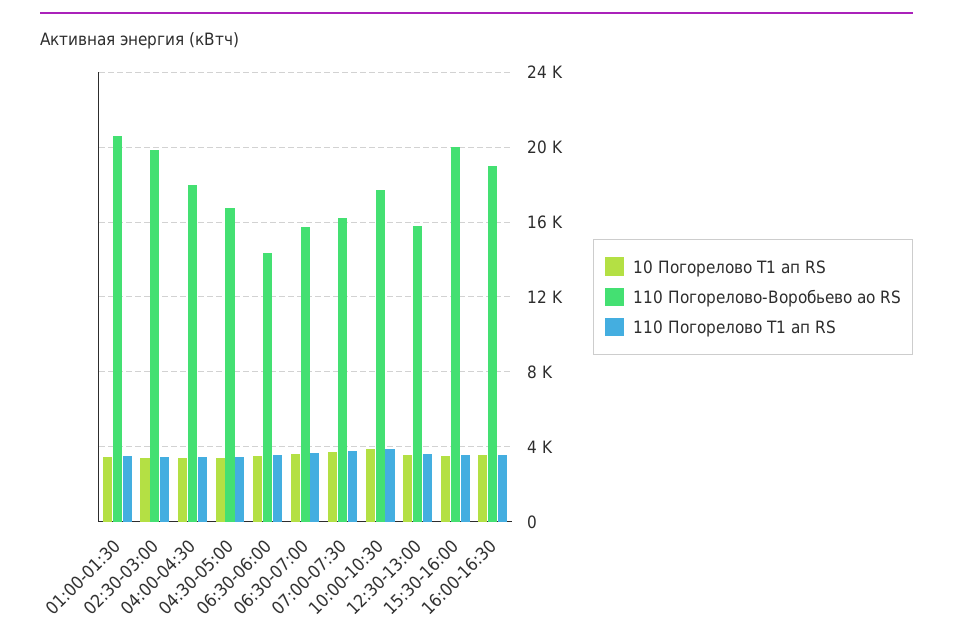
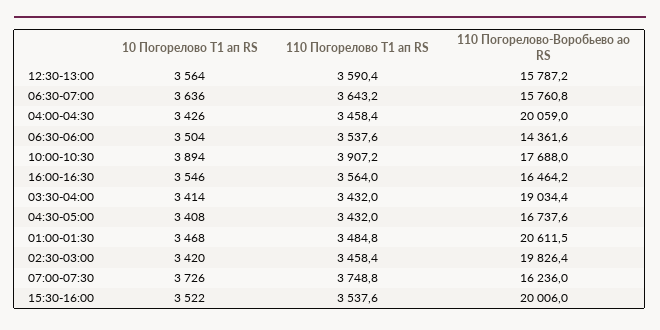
  {
    "10 Погорелово Т1 ап RS": {
      "01:00-01:30": 3468,
      "02:30-03:00": 3420,
      "04:00-04:30": 3426,
      "04:30-05:00": 3408,
      "06:30-06:00": 3504,
      "06:30-07:00": 3636,
      "07:00-07:30": 3726,
      "10:00-10:30": 3894,
      "12:30-13:00": 3564,
      "15:30-16:00": 3522,
-     "16:00-16:30": 3546
+     "16:00-16:30": 3546,
+     "03:30-04:00": 3414
    },
    "110 Погорелово-Воробьево ао RS": {
      "01:00-01:30": 20611.5,
      "02:30-03:00": 19826.4,
-     "04:00-04:30": 18000,
+     "04:00-04:30": 20059,
      "04:30-05:00": 16737.6,
      "06:30-06:00": 14361.6,
      "06:30-07:00": 15760.8,
      "07:00-07:30": 16236,
      "10:00-10:30": 17688,
      "12:30-13:00": 15787.2,
      "15:30-16:00": 20006,
-     "16:00-16:30": 19000
+     "16:00-16:30": 16464.2,
+     "03:30-04:00": 19034.4
    },
    "110 Погорелово Т1 ап RS": {
      "01:00-01:30": 3484.8,
      "02:30-03:00": 3458.4,
      "04:00-04:30": 3458.4,
      "04:30-05:00": 3432,
      "06:30-06:00": 3537.6,
      "06:30-07:00": 3643.2,
      "07:00-07:30": 3748.8,
      "10:00-10:30": 3907.2,
      "12:30-13:00": 3590.4,
      "15:30-16:00": 3537.6,
-     "16:00-16:30": 3564
+     "16:00-16:30": 3564,
+     "03:30-04:00": 3432
    }
  }

